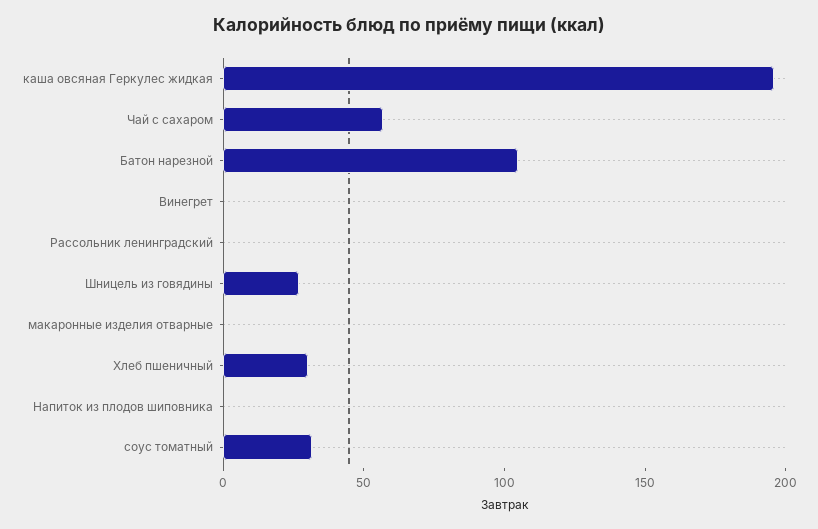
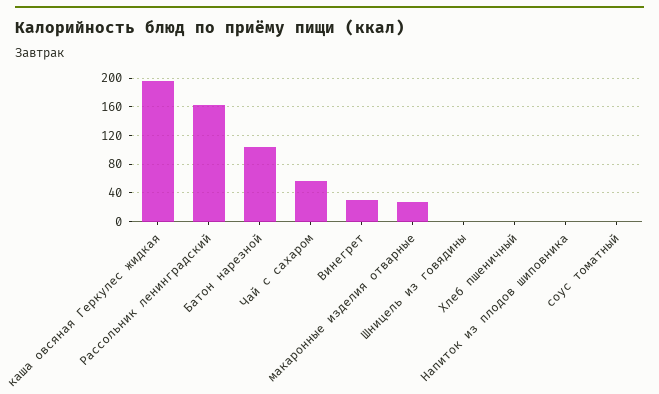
  {
    "каша овсяная Геркулес жидкая": 200,
    "Чай с сахаром": 60,
    "Батон нарезной": 100,
-   "Винегрет": 0,
+   "Винегрет": 30,
-   "Рассольник ленинградский": 0,
+   "Рассольник ленинградский": 160,
-   "Шницель из говядины": 30,
+   "Шницель из говядины": 0,
-   "макаронные изделия отварные": 0,
+   "макаронные изделия отварные": 30,
-   "Хлеб пшеничный": 30,
+   "Хлеб пшеничный": 0,
    "Напиток из плодов шиповника": 0,
-   "соус томатный": 30
+   "соус томатный": 0
  }

